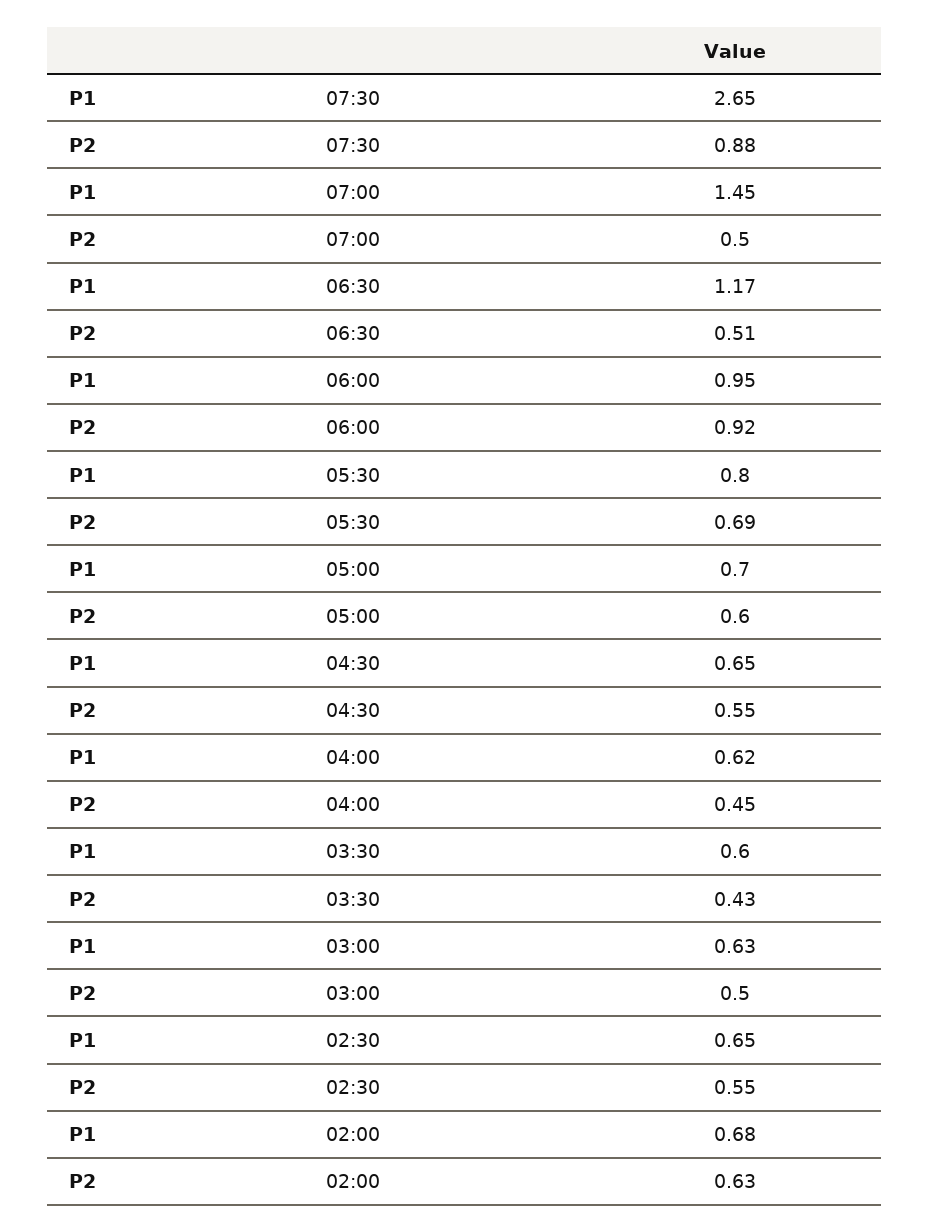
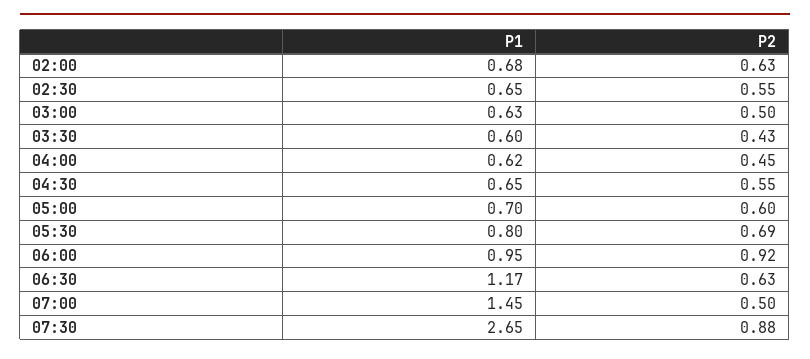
  {
    "P1": {
      "07:30": 2.65,
      "07:00": 1.45,
      "06:30": 1.17,
      "06:00": 0.95,
      "05:30": 0.8,
      "05:00": 0.7,
      "04:30": 0.65,
      "04:00": 0.62,
      "03:30": 0.6,
      "03:00": 0.63,
      "02:30": 0.65,
      "02:00": 0.68
    },
    "P2": {
      "07:30": 0.88,
      "07:00": 0.5,
-     "06:30": 0.51,
+     "06:30": 0.63,
      "06:00": 0.92,
      "05:30": 0.69,
      "05:00": 0.6,
      "04:30": 0.55,
      "04:00": 0.45,
      "03:30": 0.43,
      "03:00": 0.5,
      "02:30": 0.55,
      "02:00": 0.63
    }
  }

